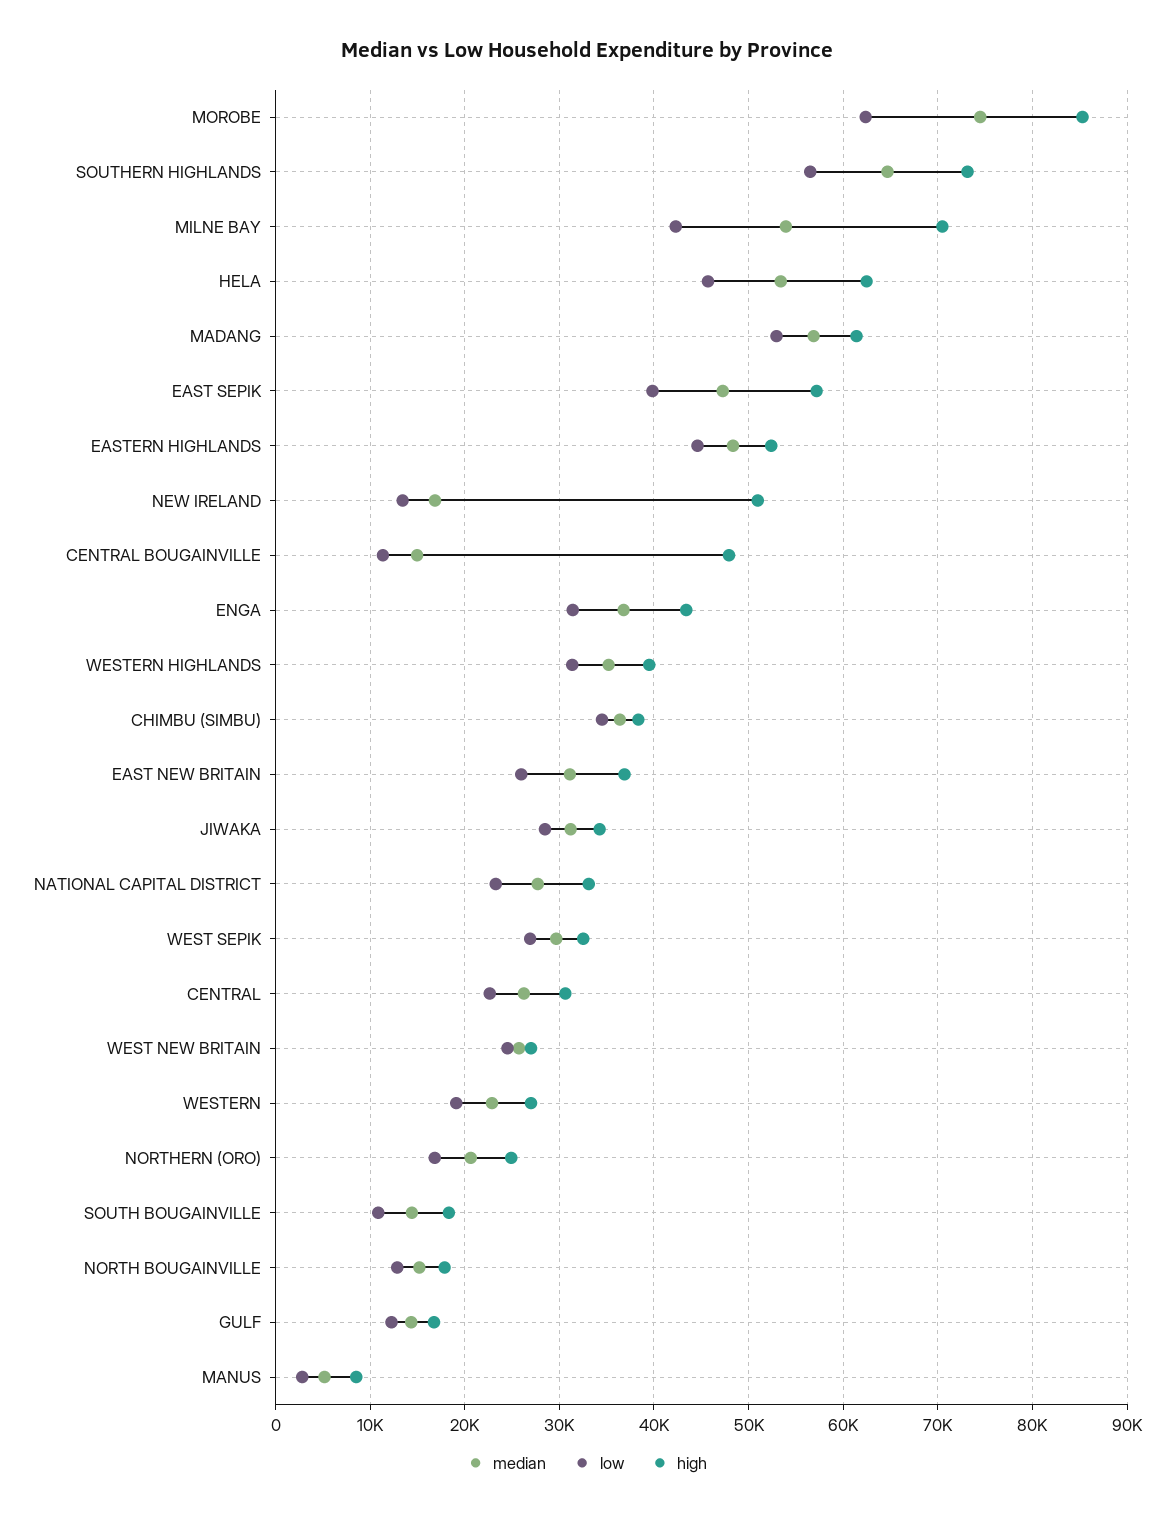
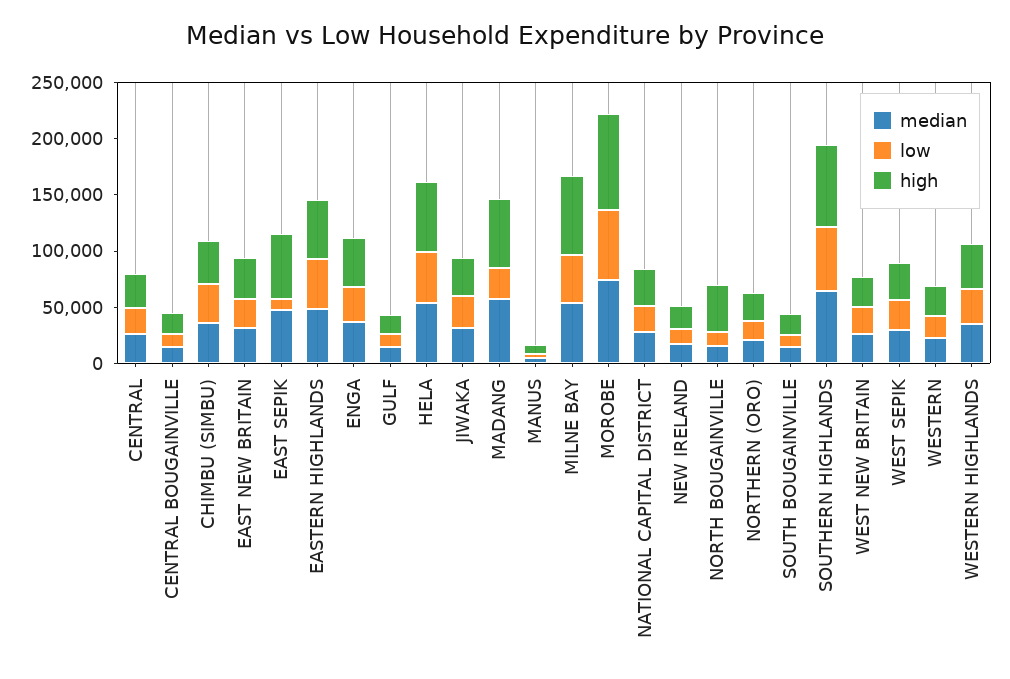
  {
    "median": {
      "MOROBE": 74000,
      "SOUTHERN HIGHLANDS": 65000,
      "MILNE BAY": 54000,
      "HELA": 53000,
      "MADANG": 57000,
      "EAST SEPIK": 47000,
      "EASTERN HIGHLANDS": 48000,
      "NEW IRELAND": 17000,
      "CENTRAL BOUGAINVILLE": 15000,
      "ENGA": 37000,
      "WESTERN HIGHLANDS": 35000,
      "CHIMBU (SIMBU)": 36000,
      "EAST NEW BRITAIN": 31000,
      "JIWAKA": 31000,
      "NATIONAL CAPITAL DISTRICT": 28000,
      "WEST SEPIK": 30000,
      "CENTRAL": 26000,
      "WEST NEW BRITAIN": 26000,
      "WESTERN": 23000,
      "NORTHERN (ORO)": 21000,
      "SOUTH BOUGAINVILLE": 14000,
      "NORTH BOUGAINVILLE": 15000,
      "GULF": 14000,
      "MANUS": 5000
    },
    "low": {
      "MOROBE": 62000,
      "SOUTHERN HIGHLANDS": 57000,
      "MILNE BAY": 42000,
      "HELA": 46000,
-     "MADANG": 53000,
+     "MADANG": 30000,
-     "EAST SEPIK": 40000,
+     "EAST SEPIK": 10000,
      "EASTERN HIGHLANDS": 45000,
      "NEW IRELAND": 13000,
      "CENTRAL BOUGAINVILLE": 11000,
      "ENGA": 31000,
      "WESTERN HIGHLANDS": 31000,
      "CHIMBU (SIMBU)": 35000,
      "EAST NEW BRITAIN": 26000,
      "JIWAKA": 28000,
      "NATIONAL CAPITAL DISTRICT": 23000,
      "WEST SEPIK": 27000,
      "CENTRAL": 23000,
      "WEST NEW BRITAIN": 25000,
      "WESTERN": 19000,
      "NORTHERN (ORO)": 17000,
      "SOUTH BOUGAINVILLE": 11000,
      "NORTH BOUGAINVILLE": 13000,
      "GULF": 12000,
      "MANUS": 3000
    },
    "high": {
      "MOROBE": 85000,
      "SOUTHERN HIGHLANDS": 73000,
      "MILNE BAY": 70000,
      "HELA": 62000,
      "MADANG": 61000,
      "EAST SEPIK": 57000,
      "EASTERN HIGHLANDS": 52000,
-     "NEW IRELAND": 51000,
+     "NEW IRELAND": 20000,
-     "CENTRAL BOUGAINVILLE": 48000,
+     "CENTRAL BOUGAINVILLE": 20000,
      "ENGA": 43000,
      "WESTERN HIGHLANDS": 39000,
      "CHIMBU (SIMBU)": 38000,
      "EAST NEW BRITAIN": 37000,
      "JIWAKA": 34000,
      "NATIONAL CAPITAL DISTRICT": 33000,
      "WEST SEPIK": 33000,
      "CENTRAL": 31000,
      "WEST NEW BRITAIN": 27000,
      "WESTERN": 27000,
      "NORTHERN (ORO)": 25000,
      "SOUTH BOUGAINVILLE": 18000,
-     "NORTH BOUGAINVILLE": 18000,
+     "NORTH BOUGAINVILLE": 40000,
      "GULF": 17000,
      "MANUS": 9000
    }
  }

